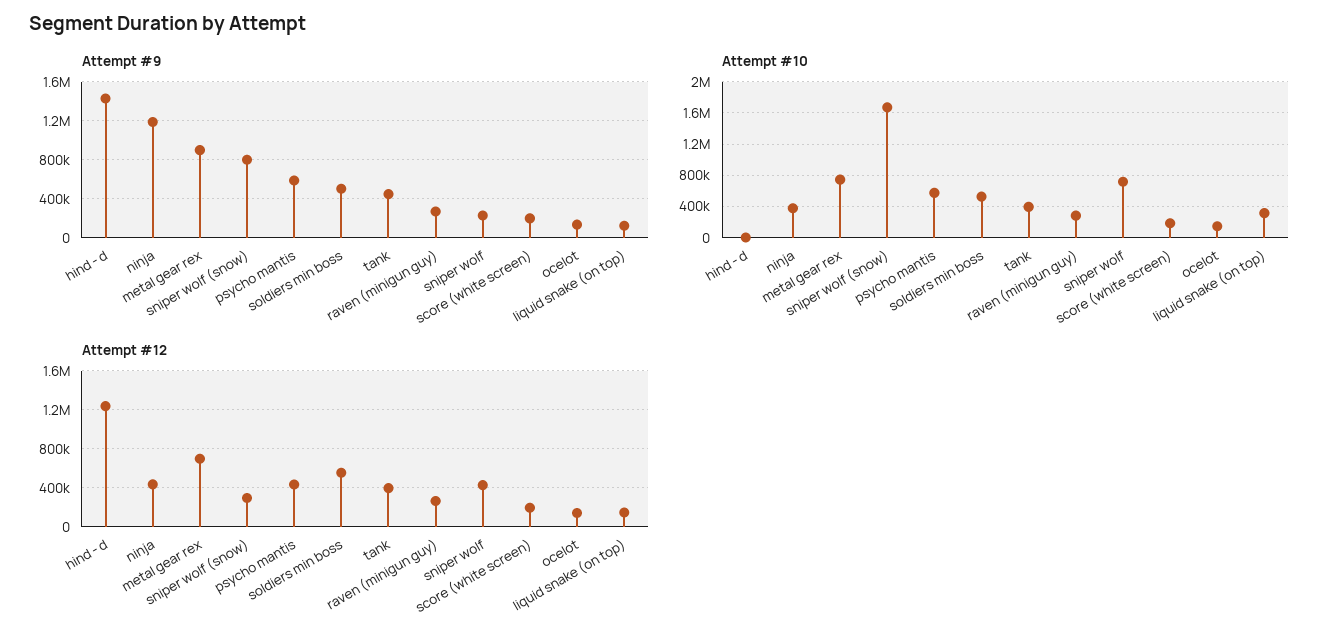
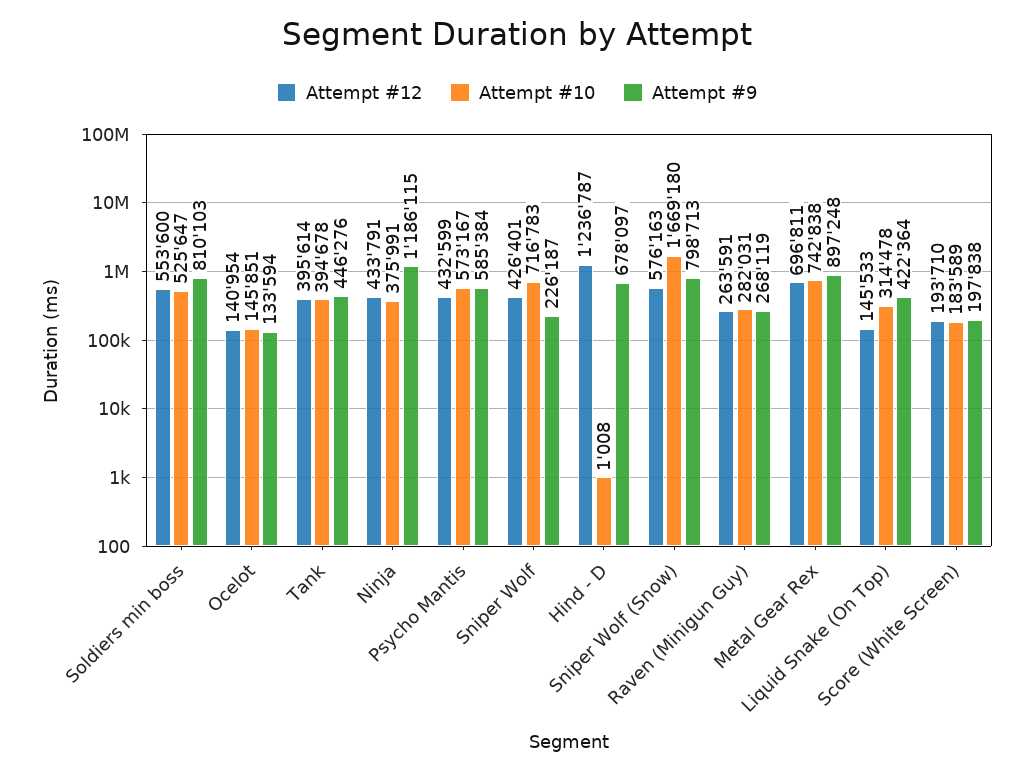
  {
    "Attempt #9": {
-     "hind - d": 1400000,
+     "hind - d": 678097,
      "ninja": 1186115,
      "metal gear rex": 897248,
      "sniper wolf (snow)": 798713,
      "psycho mantis": 585384,
-     "soldiers min boss": 500000,
+     "soldiers min boss": 810103,
      "tank": 446276,
      "raven (minigun guy)": 268119,
      "sniper wolf": 226187,
      "score (white screen)": 197838,
      "ocelot": 133594,
-     "liquid snake (on top)": 100000
+     "liquid snake (on top)": 422364
    },
    "Attempt #10": {
      "hind - d": 1008,
      "ninja": 375991,
      "metal gear rex": 742838,
      "sniper wolf (snow)": 1669180,
      "psycho mantis": 573167,
      "soldiers min boss": 525647,
      "tank": 394678,
      "raven (minigun guy)": 282031,
      "sniper wolf": 716783,
      "score (white screen)": 183589,
      "ocelot": 145851,
      "liquid snake (on top)": 314478
    },
    "Attempt #12": {
      "hind - d": 1236787,
      "ninja": 433791,
      "metal gear rex": 696811,
-     "sniper wolf (snow)": 300000,
+     "sniper wolf (snow)": 576163,
      "psycho mantis": 432599,
      "soldiers min boss": 553600,
      "tank": 395614,
      "raven (minigun guy)": 263591,
      "sniper wolf": 426401,
      "score (white screen)": 193710,
      "ocelot": 140954,
      "liquid snake (on top)": 145533
    }
  }

